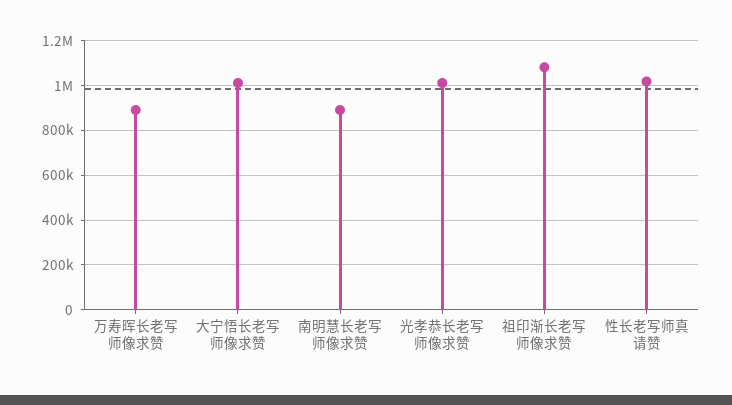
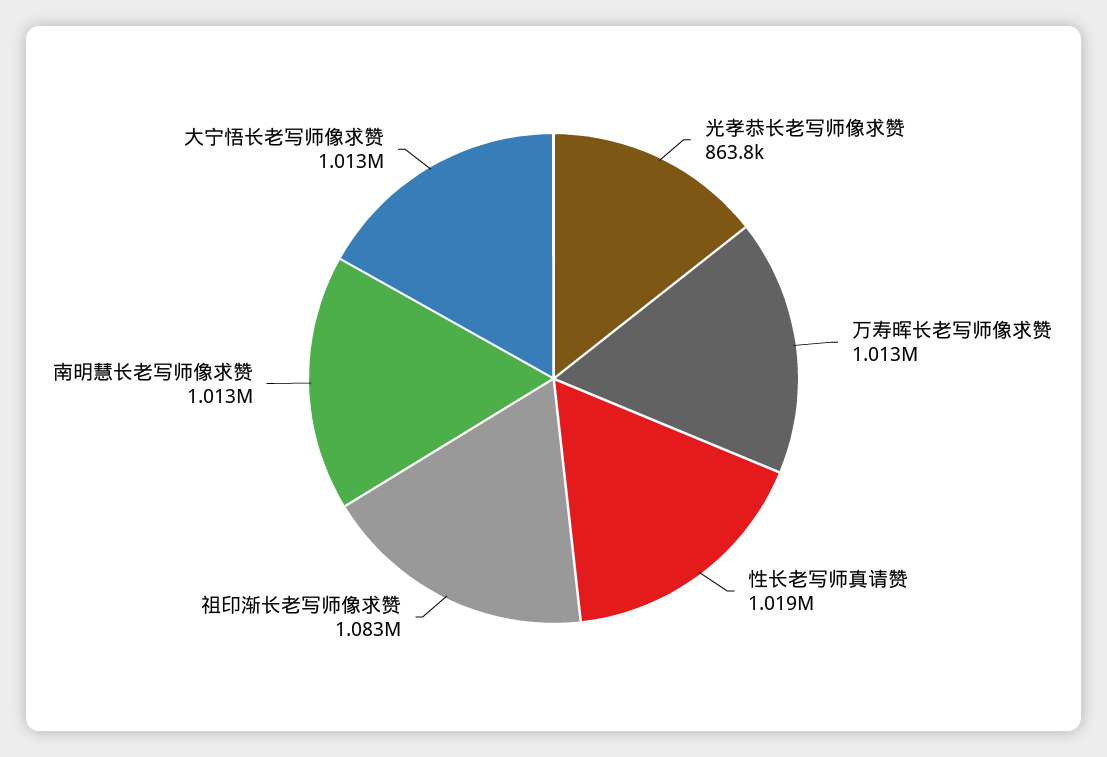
  {
-   "万寿晖长老写师像求赞": 900000,
+   "万寿晖长老写师像求赞": 1013000,
    "大宁悟长老写师像求赞": 1013000,
-   "南明慧长老写师像求赞": 900000,
+   "南明慧长老写师像求赞": 1013000,
-   "光孝恭长老写师像求赞": 1000000,
+   "光孝恭长老写师像求赞": 863800,
    "祖印渐长老写师像求赞": 1083000,
    "性长老写师真请赞": 1019000
  }

